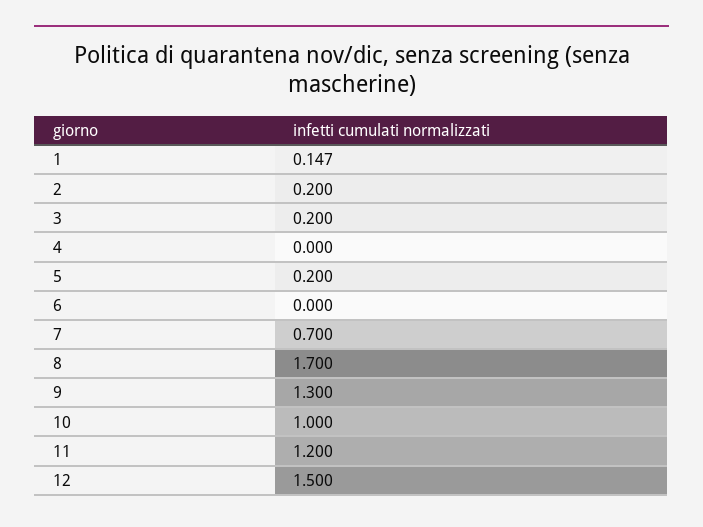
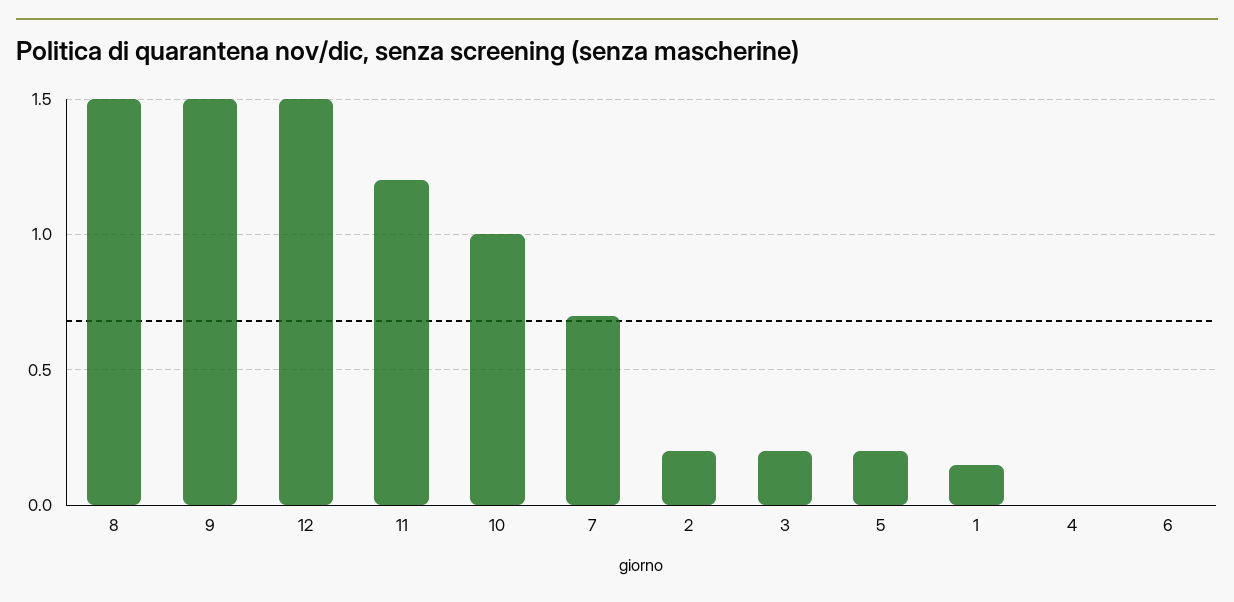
  {
    "1": 0.147,
    "2": 0.2,
    "3": 0.2,
    "4": 0,
    "5": 0.2,
    "6": 0,
    "7": 0.7,
-   "8": 1.7,
+   "8": 1.5,
-   "9": 1.3,
+   "9": 1.5,
    "10": 1,
    "11": 1.2,
    "12": 1.5
  }

